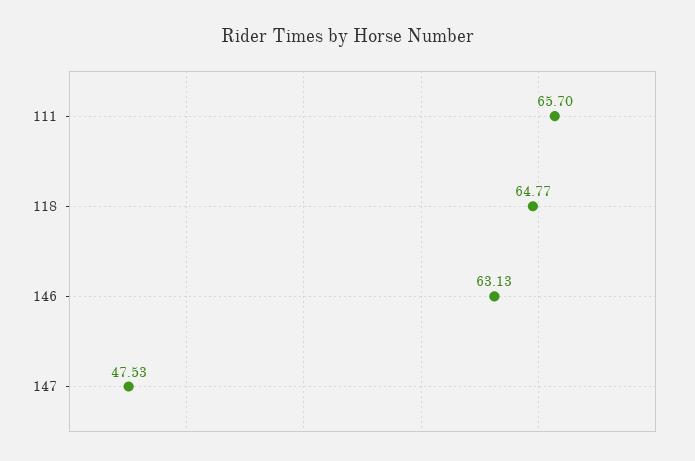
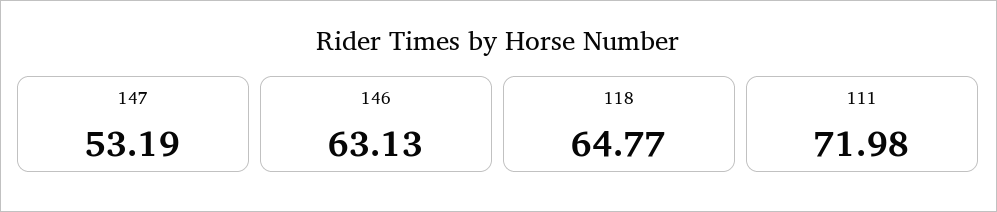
  {
-   "111": 65.7,
+   "111": 71.98,
    "118": 64.77,
    "146": 63.13,
-   "147": 47.53
+   "147": 53.19
  }

